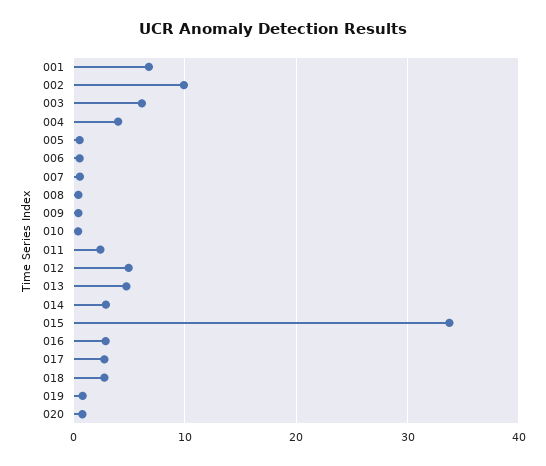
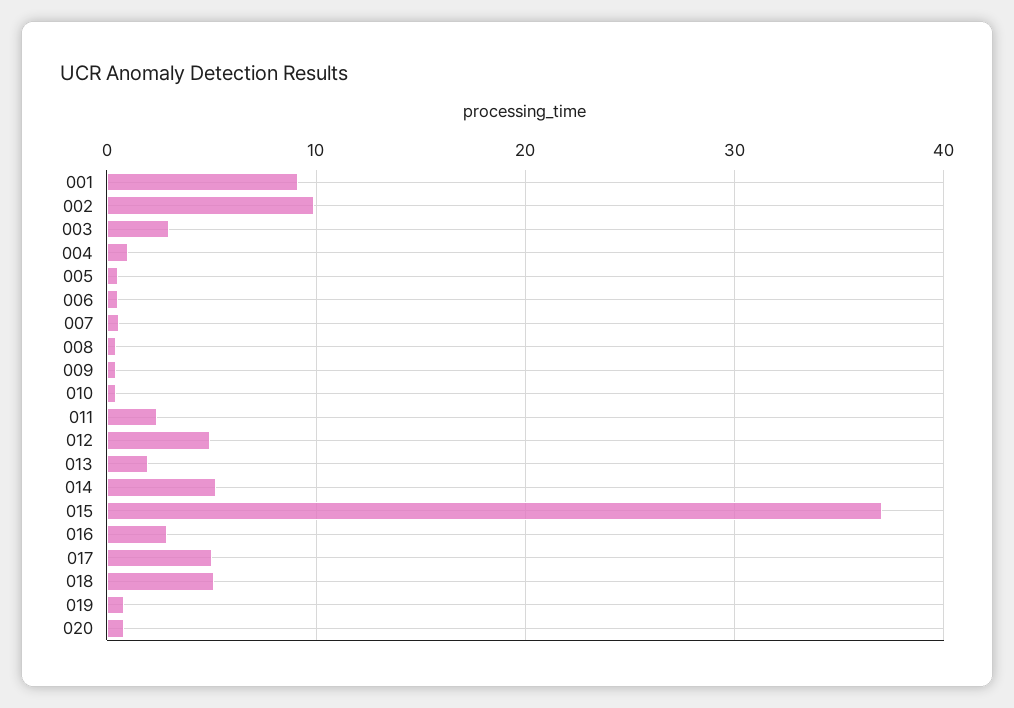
  {
-   "001": 7,
+   "001": 9,
    "002": 10,
-   "003": 6,
+   "003": 3,
-   "004": 4,
+   "004": 1,
    "005": 1,
    "006": 1,
    "007": 1,
    "008": 0,
    "009": 0,
    "010": 0,
    "011": 2,
    "012": 5,
-   "013": 5,
+   "013": 2,
-   "014": 3,
+   "014": 5,
-   "015": 34,
+   "015": 37,
    "016": 3,
-   "017": 3,
+   "017": 5,
-   "018": 3,
+   "018": 5,
    "019": 1,
    "020": 1
  }

